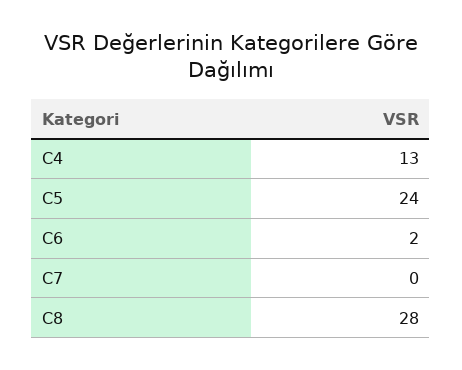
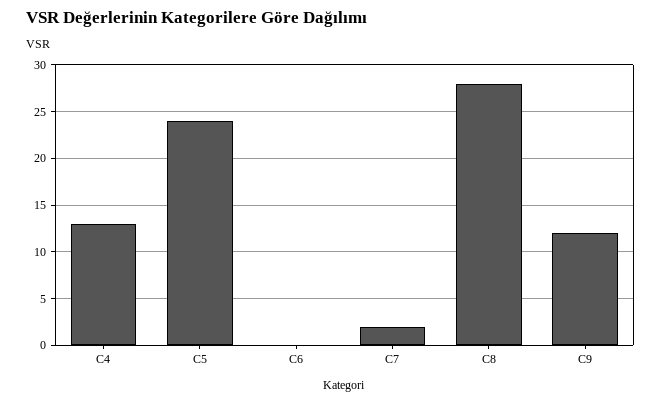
  {
    "C4": 13,
    "C5": 24,
-   "C6": 2,
+   "C6": 0,
-   "C7": 0,
+   "C7": 2,
-   "C8": 28
+   "C8": 28,
+   "C9": 12
  }

